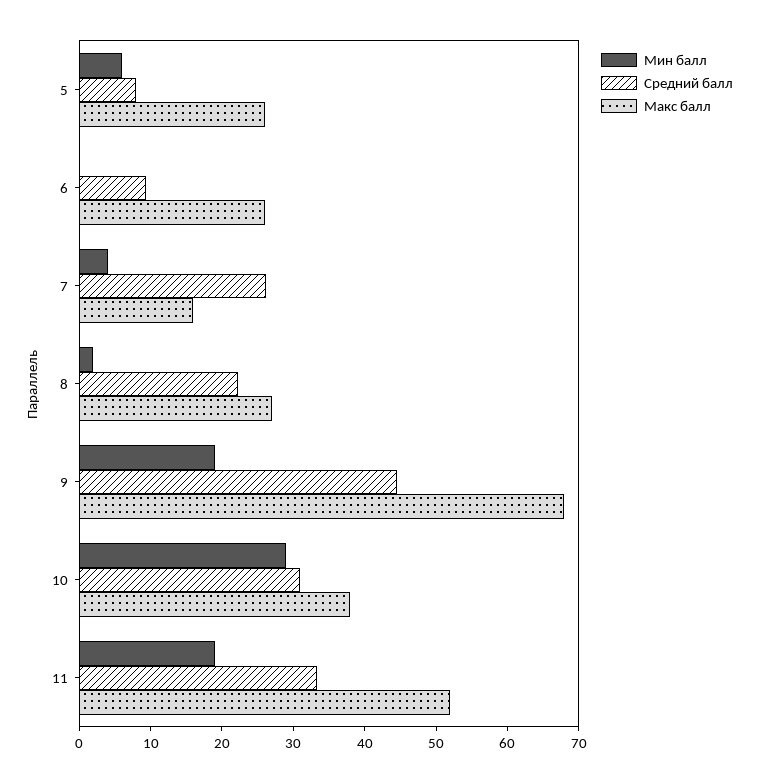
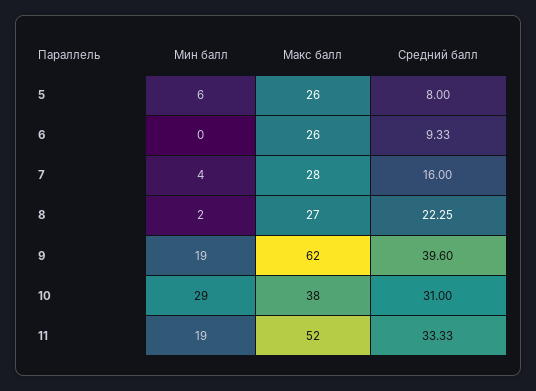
  {
    "Мин балл": {
      "5": 6,
      "6": 0,
      "7": 4,
      "8": 2,
      "9": 19,
      "10": 29,
      "11": 19
    },
    "Средний балл": {
      "5": 8,
      "6": 9.33,
-     "7": 26,
+     "7": 16,
      "8": 22.25,
-     "9": 44,
+     "9": 39.6,
      "10": 31,
      "11": 33.33
    },
    "Макс балл": {
      "5": 26,
      "6": 26,
-     "7": 16,
+     "7": 28,
      "8": 27,
-     "9": 68,
+     "9": 62,
      "10": 38,
      "11": 52
    }
  }

